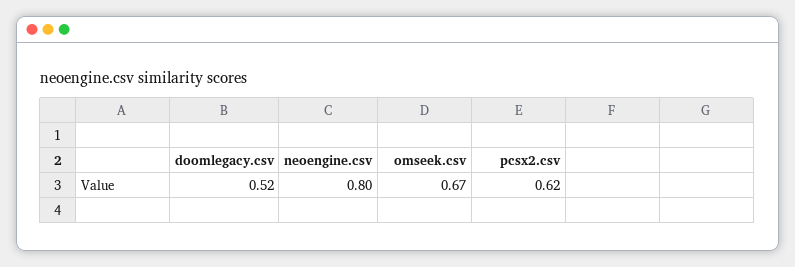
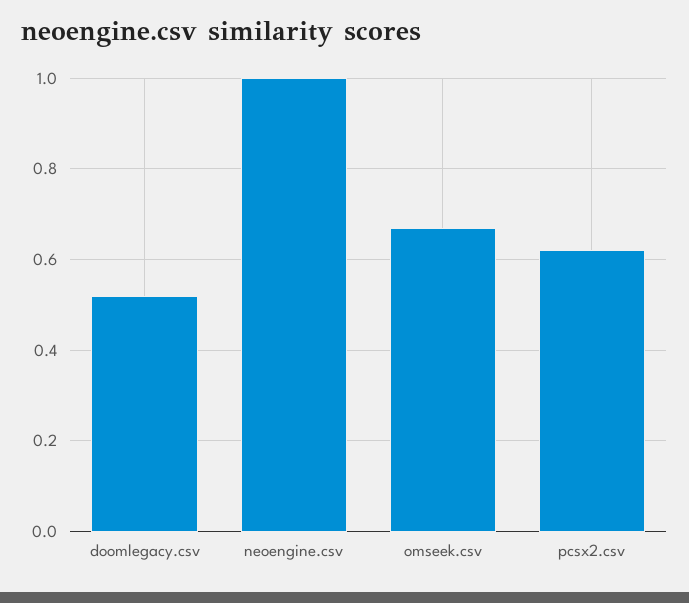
  {
    "doomlegacy.csv": 0.52,
-   "neoengine.csv": 0.8,
+   "neoengine.csv": 1,
    "omseek.csv": 0.67,
    "pcsx2.csv": 0.62
  }

